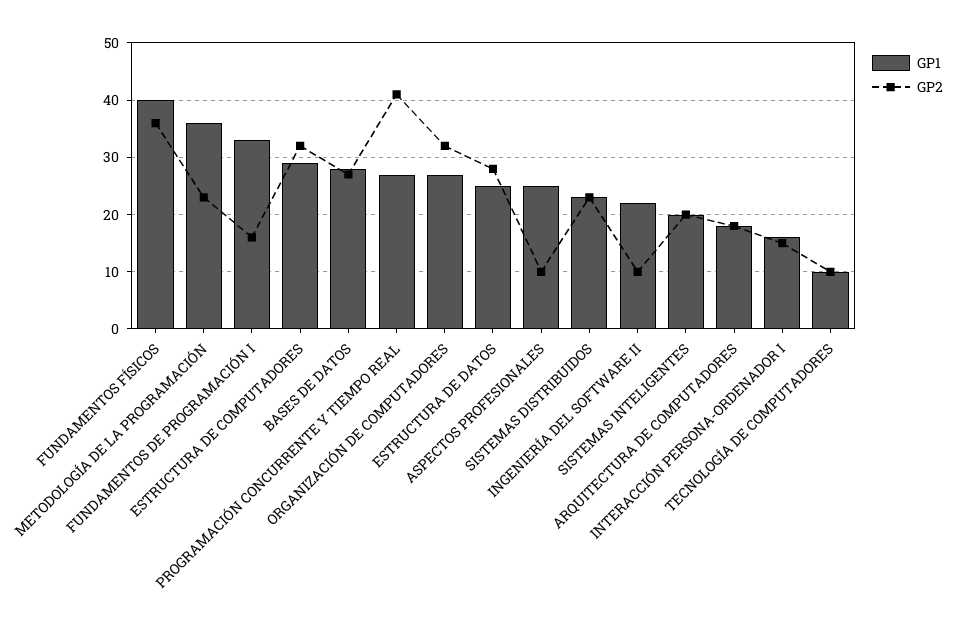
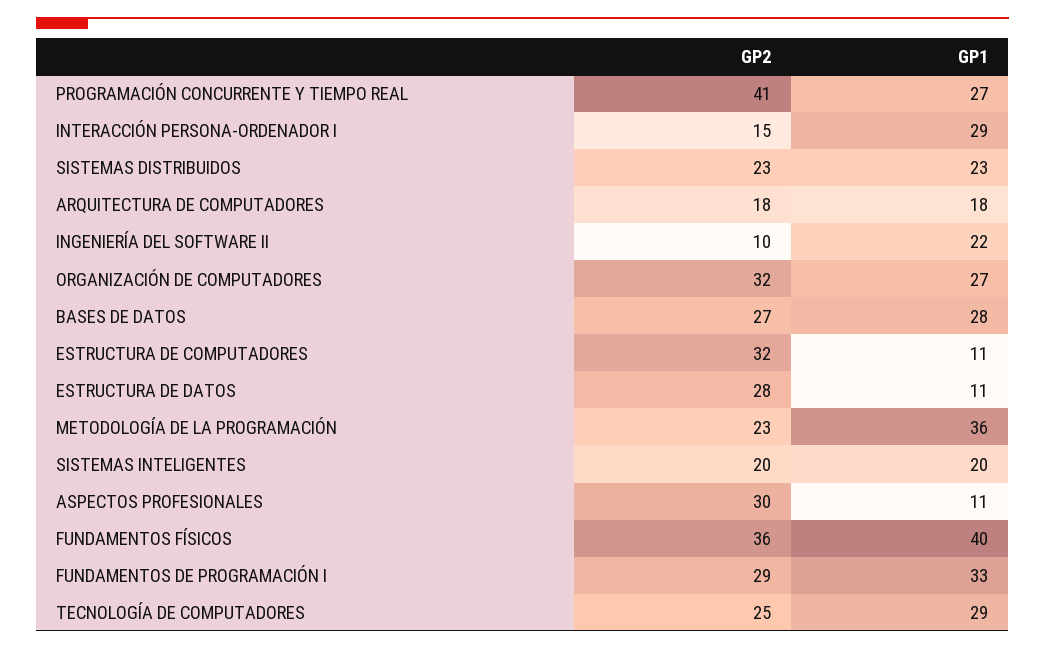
  {
    "GP1": {
      "FUNDAMENTOS FÍSICOS": 40,
      "METODOLOGÍA DE LA PROGRAMACIÓN": 36,
      "FUNDAMENTOS DE PROGRAMACIÓN I": 33,
-     "ESTRUCTURA DE COMPUTADORES": 30,
+     "ESTRUCTURA DE COMPUTADORES": 11,
      "BASES DE DATOS": 28,
      "PROGRAMACIÓN CONCURRENTE Y TIEMPO REAL": 27,
      "ORGANIZACIÓN DE COMPUTADORES": 27,
-     "ESTRUCTURA DE DATOS": 25,
+     "ESTRUCTURA DE DATOS": 11,
-     "ASPECTOS PROFESIONALES": 25,
+     "ASPECTOS PROFESIONALES": 11,
      "SISTEMAS DISTRIBUIDOS": 23,
      "INGENIERÍA DEL SOFTWARE II": 22,
      "SISTEMAS INTELIGENTES": 20,
      "ARQUITECTURA DE COMPUTADORES": 18,
-     "INTERACCIÓN PERSONA-ORDENADOR I": 15,
+     "INTERACCIÓN PERSONA-ORDENADOR I": 29,
-     "TECNOLOGÍA DE COMPUTADORES": 10
+     "TECNOLOGÍA DE COMPUTADORES": 29
    },
    "GP2": {
      "FUNDAMENTOS FÍSICOS": 36,
      "METODOLOGÍA DE LA PROGRAMACIÓN": 23,
-     "FUNDAMENTOS DE PROGRAMACIÓN I": 15,
+     "FUNDAMENTOS DE PROGRAMACIÓN I": 29,
      "ESTRUCTURA DE COMPUTADORES": 32,
      "BASES DE DATOS": 27,
      "PROGRAMACIÓN CONCURRENTE Y TIEMPO REAL": 41,
      "ORGANIZACIÓN DE COMPUTADORES": 32,
      "ESTRUCTURA DE DATOS": 28,
-     "ASPECTOS PROFESIONALES": 10,
+     "ASPECTOS PROFESIONALES": 30,
      "SISTEMAS DISTRIBUIDOS": 23,
      "INGENIERÍA DEL SOFTWARE II": 10,
      "SISTEMAS INTELIGENTES": 20,
      "ARQUITECTURA DE COMPUTADORES": 18,
      "INTERACCIÓN PERSONA-ORDENADOR I": 15,
-     "TECNOLOGÍA DE COMPUTADORES": 10
+     "TECNOLOGÍA DE COMPUTADORES": 25
    }
  }

